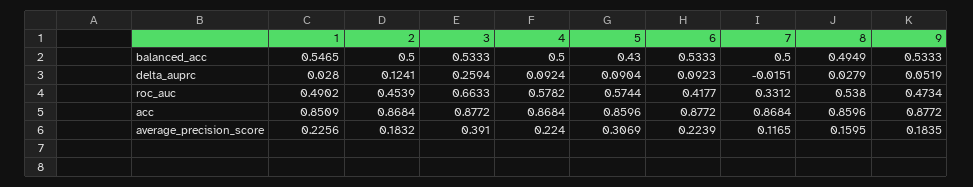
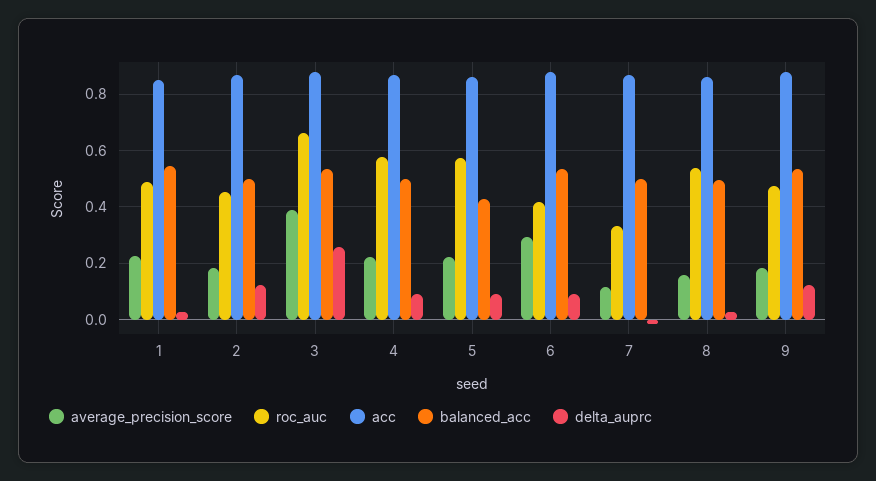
  {
    "balanced_acc": {
      "1": 0.5465,
      "2": 0.5,
      "3": 0.5333,
      "4": 0.5,
      "5": 0.43,
      "6": 0.5333,
      "7": 0.5,
      "8": 0.4949,
      "9": 0.5333
    },
    "delta_auprc": {
      "1": 0.028,
      "2": 0.1241,
      "3": 0.2594,
      "4": 0.0924,
      "5": 0.0904,
      "6": 0.0923,
      "7": -0.0151,
      "8": 0.0279,
-     "9": 0.0519
+     "9": 0.125
    },
    "roc_auc": {
      "1": 0.4902,
      "2": 0.4539,
      "3": 0.6633,
      "4": 0.5782,
      "5": 0.5744,
      "6": 0.4177,
      "7": 0.3312,
      "8": 0.538,
      "9": 0.4734
    },
    "acc": {
      "1": 0.8509,
      "2": 0.8684,
      "3": 0.8772,
      "4": 0.8684,
      "5": 0.8596,
      "6": 0.8772,
      "7": 0.8684,
      "8": 0.8596,
      "9": 0.8772
    },
    "average_precision_score": {
      "1": 0.2256,
      "2": 0.1832,
      "3": 0.391,
      "4": 0.224,
-     "5": 0.3069,
+     "5": 0.225,
-     "6": 0.2239,
+     "6": 0.3,
      "7": 0.1165,
      "8": 0.1595,
      "9": 0.1835
    }
  }

